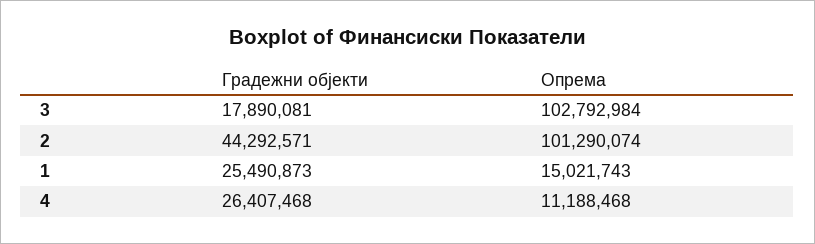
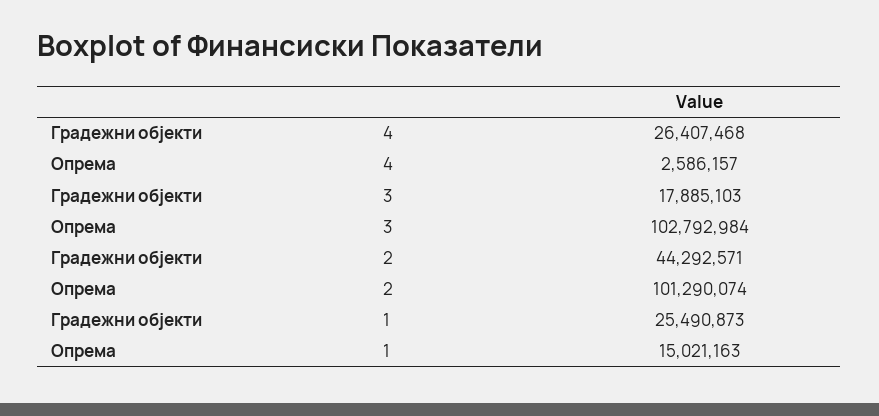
  {
    "Градежни објекти": {
-     "3": 17890081,
+     "3": 17885103,
      "2": 44292571,
      "1": 25490873,
      "4": 26407468
    },
    "Опрема": {
      "3": 102792984,
      "2": 101290074,
-     "1": 15021743,
+     "1": 15021163,
-     "4": 11188468
+     "4": 2586157
    }
  }

